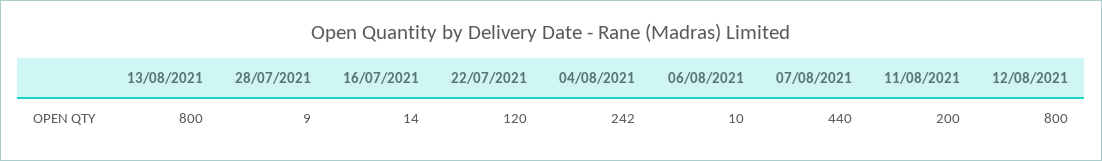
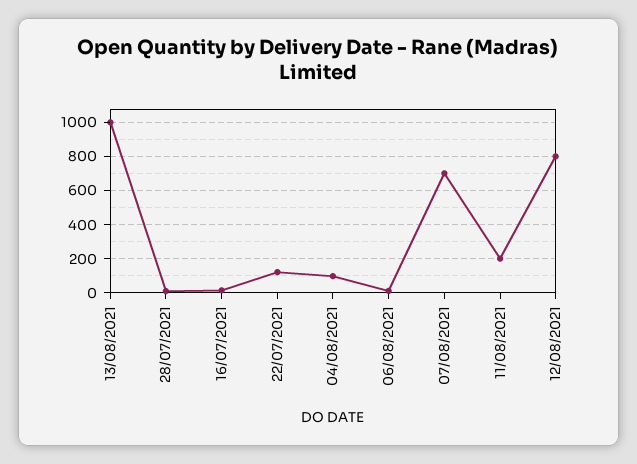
  {
-   "13/08/2021": 800,
+   "13/08/2021": 1000,
    "28/07/2021": 9,
    "16/07/2021": 14,
    "22/07/2021": 120,
-   "04/08/2021": 242,
+   "04/08/2021": 100,
    "06/08/2021": 10,
-   "07/08/2021": 440,
+   "07/08/2021": 700,
    "11/08/2021": 200,
    "12/08/2021": 800
  }

